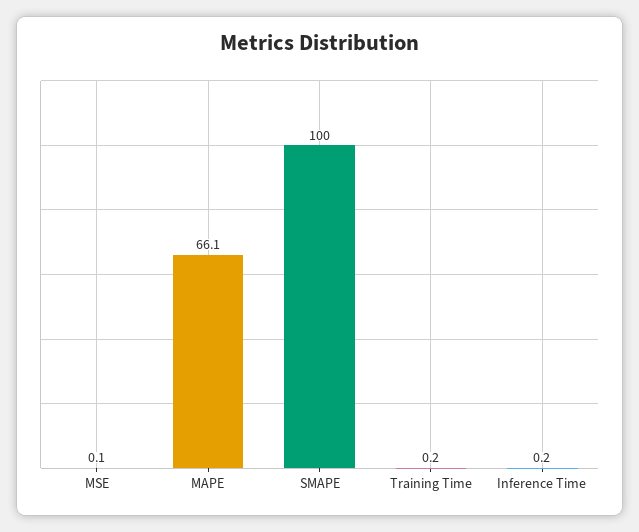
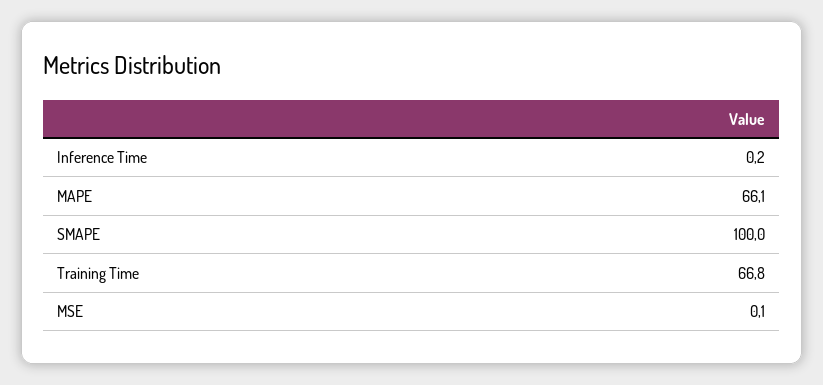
  {
    "MSE": 0.1,
    "MAPE": 66.1,
    "SMAPE": 100,
-   "Training Time": 0.2,
+   "Training Time": 66.8,
    "Inference Time": 0.2
  }

